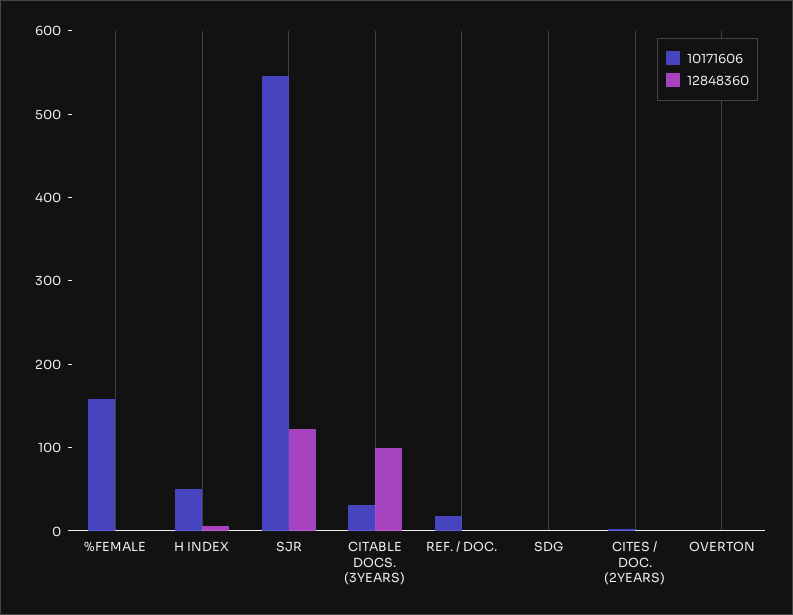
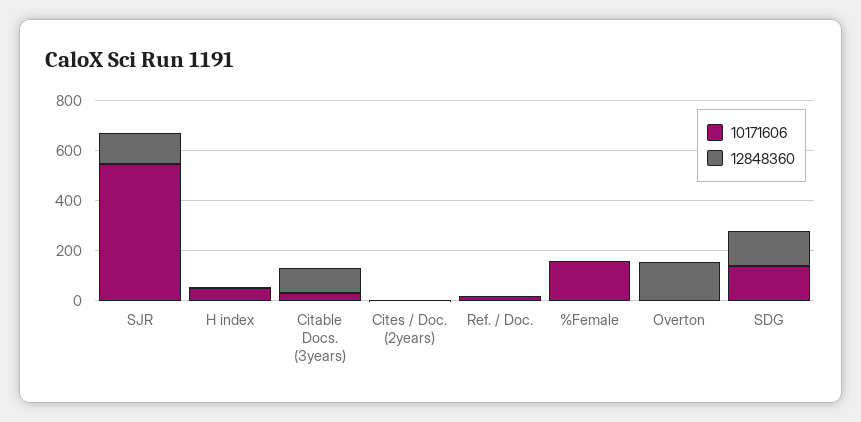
  {
    "10171606": {
      "%FEMALE": 160,
      "H INDEX": 60,
      "SJR": 540,
      "CITABLE DOCS. (3YEARS)": 40,
      "REF. / DOC.": 20,
-     "SDG": 0,
+     "SDG": 150,
      "CITES / DOC. (2YEARS)": 0,
      "OVERTON": 0
    },
    "12848360": {
      "%FEMALE": 0,
      "H INDEX": 0,
      "SJR": 120,
      "CITABLE DOCS. (3YEARS)": 100,
      "REF. / DOC.": 0,
-     "SDG": 0,
+     "SDG": 150,
      "CITES / DOC. (2YEARS)": 0,
-     "OVERTON": 0
+     "OVERTON": 150
    }
  }

